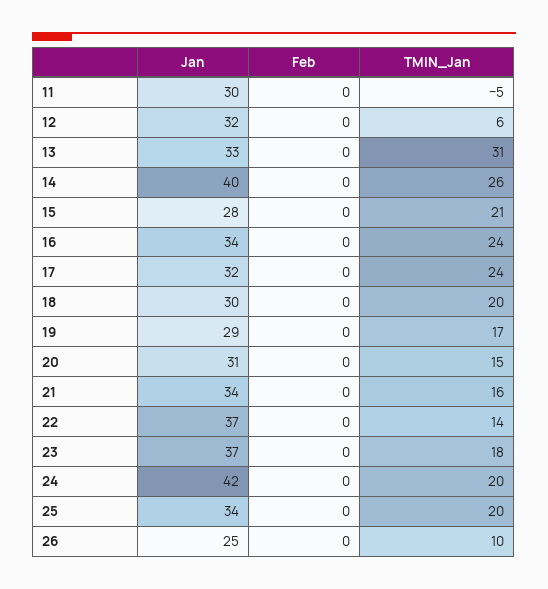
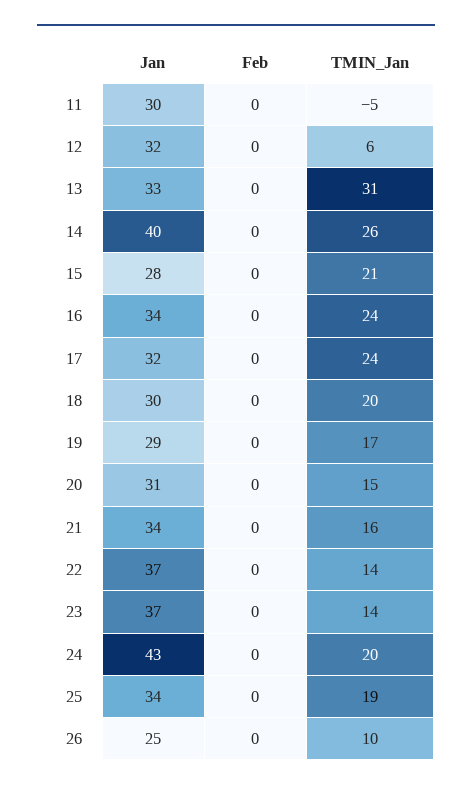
  {
    "Jan": {
      "11": 30,
      "12": 32,
      "13": 33,
      "14": 40,
      "15": 28,
      "16": 34,
      "17": 32,
      "18": 30,
      "19": 29,
      "20": 31,
      "21": 34,
      "22": 37,
      "23": 37,
-     "24": 42,
+     "24": 43,
      "25": 34,
      "26": 25
    },
    "Feb": {
      "11": 0,
      "12": 0,
      "13": 0,
      "14": 0,
      "15": 0,
      "16": 0,
      "17": 0,
      "18": 0,
      "19": 0,
      "20": 0,
      "21": 0,
      "22": 0,
      "23": 0,
      "24": 0,
      "25": 0,
      "26": 0
    },
    "TMIN_Jan": {
      "11": -5,
      "12": 6,
      "13": 31,
      "14": 26,
      "15": 21,
      "16": 24,
      "17": 24,
      "18": 20,
      "19": 17,
      "20": 15,
      "21": 16,
      "22": 14,
-     "23": 18,
+     "23": 14,
      "24": 20,
-     "25": 20,
+     "25": 19,
      "26": 10
    }
  }

